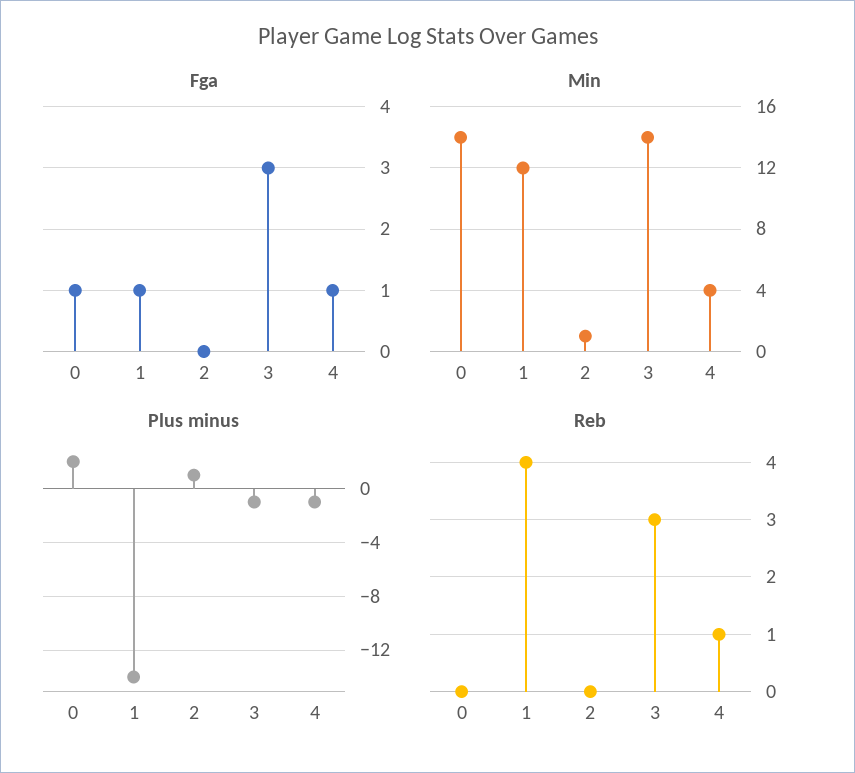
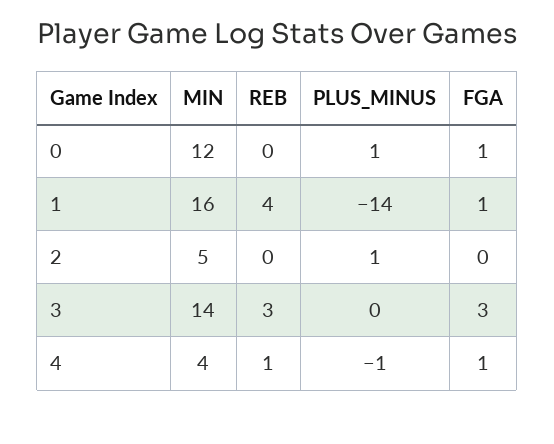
  {
    "Fga": {
      "0": 1,
      "1": 1,
      "2": 0,
      "3": 3,
      "4": 1
    },
    "Min": {
-     "0": 14,
+     "0": 12,
-     "1": 12,
+     "1": 16,
-     "2": 1,
+     "2": 5,
      "3": 14,
      "4": 4
    },
    "Plus minus": {
-     "0": 2,
+     "0": 1,
      "1": -14,
      "2": 1,
-     "3": -1,
+     "3": 0,
      "4": -1
    },
    "Reb": {
      "0": 0,
      "1": 4,
      "2": 0,
      "3": 3,
      "4": 1
    }
  }

